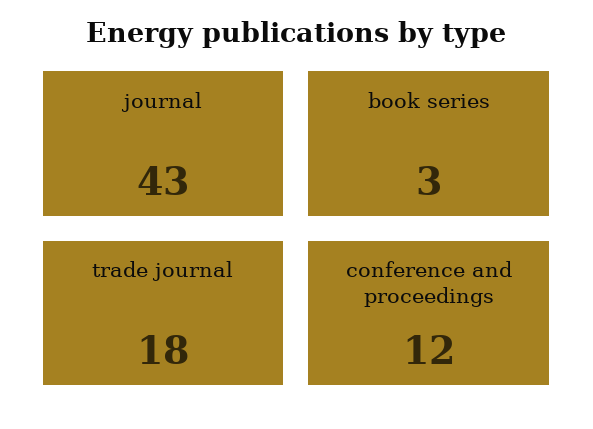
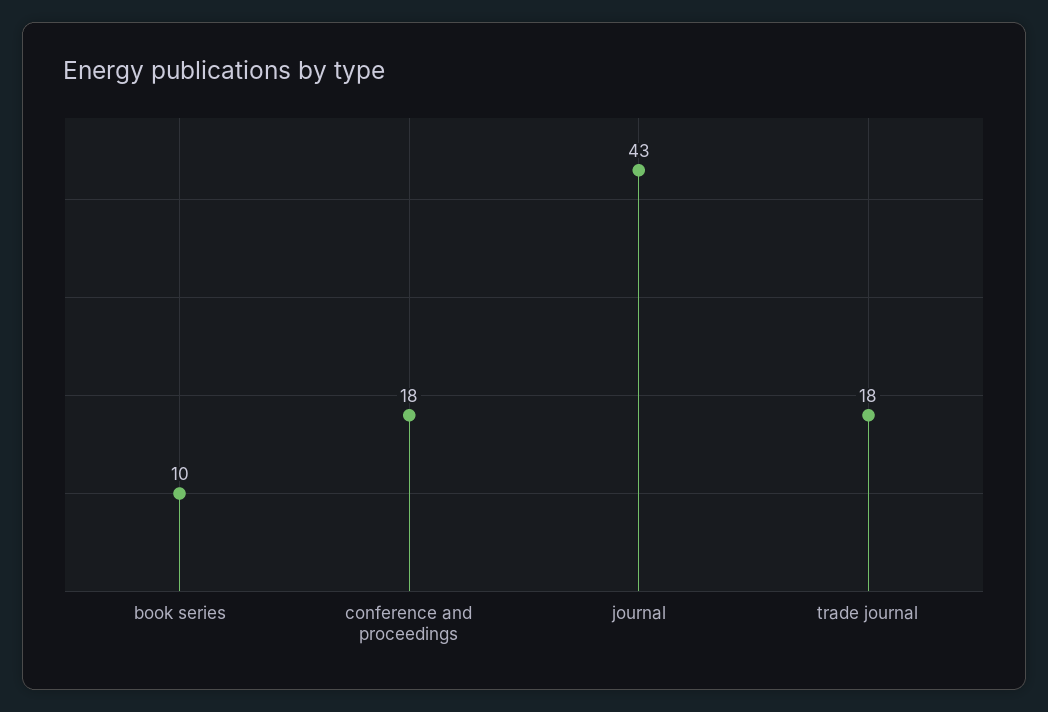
  {
    "journal": 43,
-   "book series": 3,
+   "book series": 10,
    "trade journal": 18,
-   "conference and proceedings": 12
+   "conference and proceedings": 18
  }

